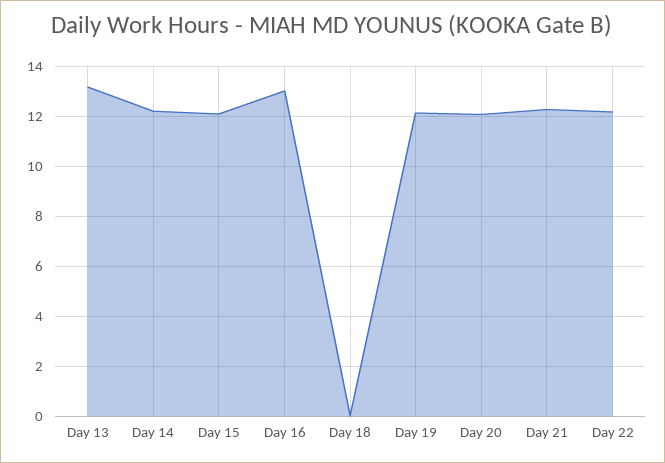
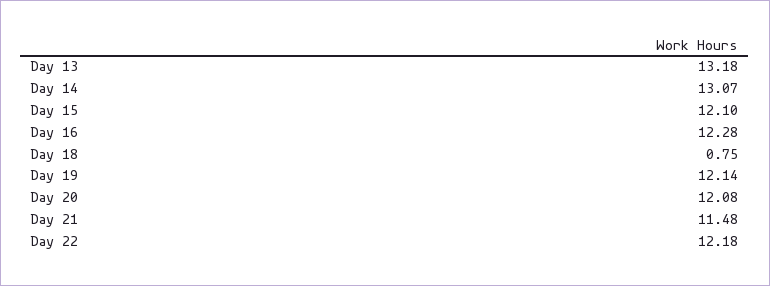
  {
    "Day 13": 13.18,
-   "Day 14": 12.25,
+   "Day 14": 13.07,
    "Day 15": 12.1,
-   "Day 16": 13,
+   "Day 16": 12.28,
-   "Day 18": 0,
+   "Day 18": 0.75,
    "Day 19": 12.14,
    "Day 20": 12.08,
-   "Day 21": 12.25,
+   "Day 21": 11.48,
    "Day 22": 12.18
  }

